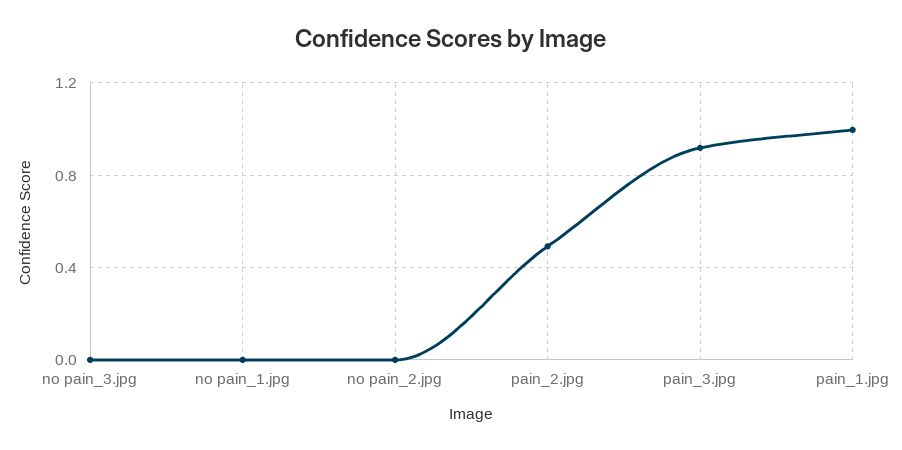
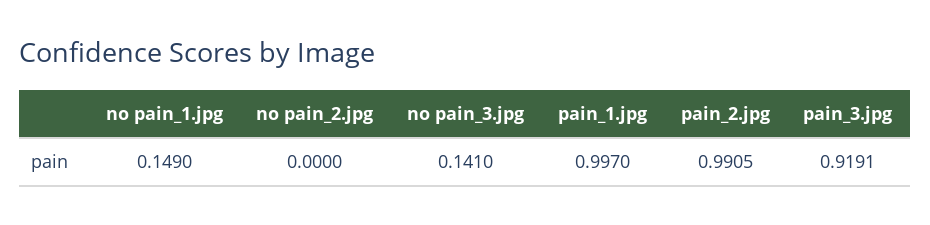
  {
-   "no pain_3.jpg": 0,
+   "no pain_3.jpg": 0.141,
-   "no pain_1.jpg": 0,
+   "no pain_1.jpg": 0.149,
    "no pain_2.jpg": 0,
-   "pain_2.jpg": 0.5,
+   "pain_2.jpg": 0.9905,
    "pain_3.jpg": 0.9191,
    "pain_1.jpg": 0.997
  }

